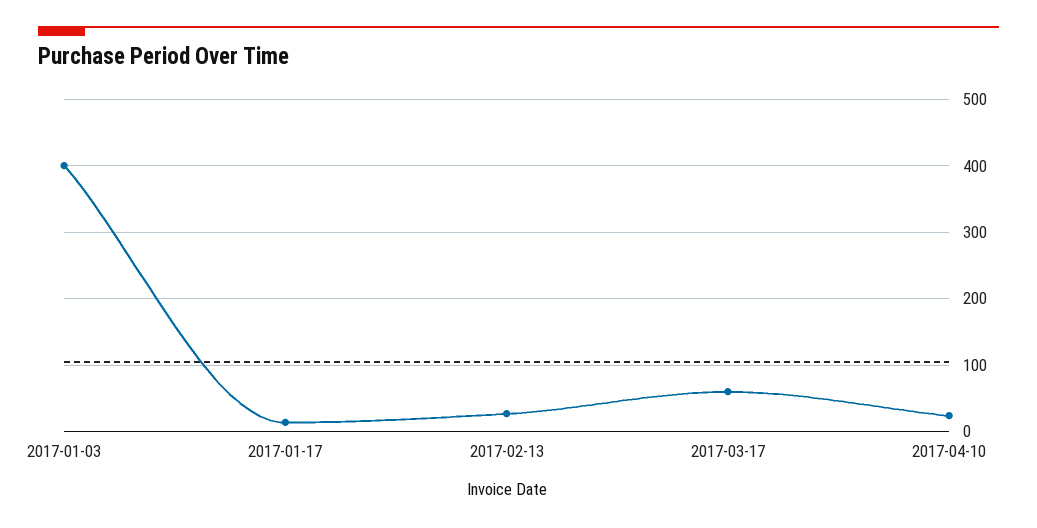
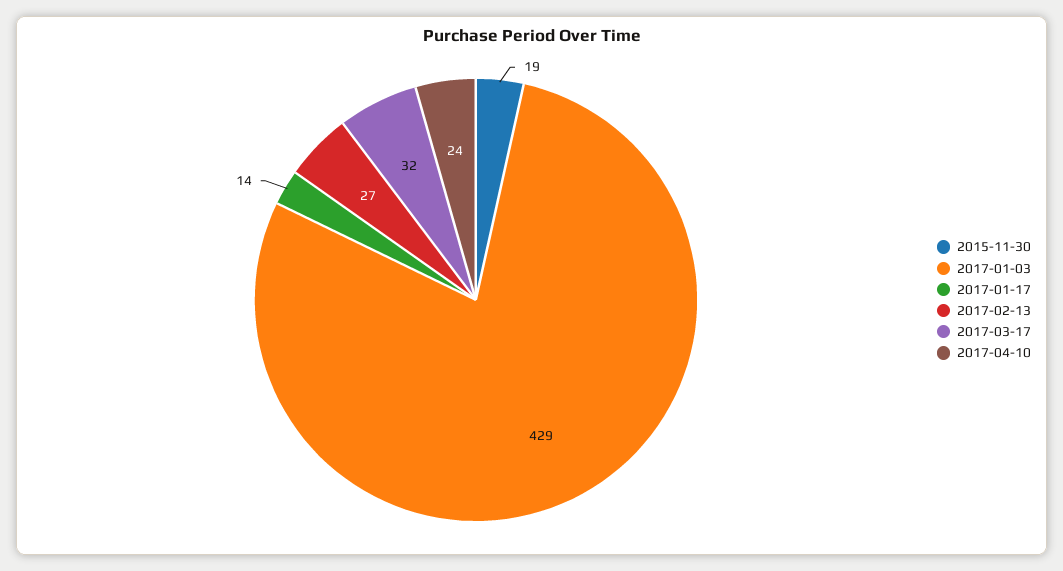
  {
-   "2017-01-03": 400,
+   "2017-01-03": 429,
    "2017-01-17": 14,
    "2017-02-13": 27,
-   "2017-03-17": 60,
+   "2017-03-17": 32,
-   "2017-04-10": 24
+   "2017-04-10": 24,
+   "2015-11-30": 19
  }

